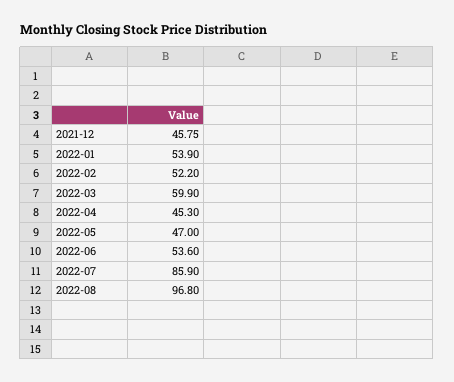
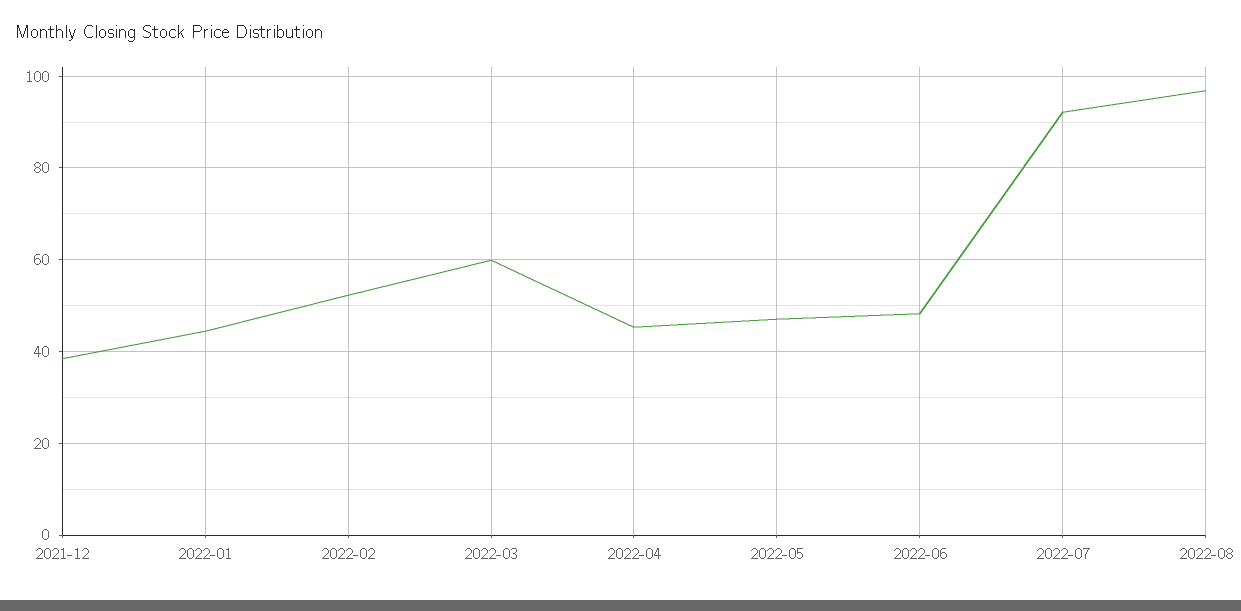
  {
-   "2021-12": 45.75,
+   "2021-12": 38,
-   "2022-01": 53.9,
+   "2022-01": 44,
    "2022-02": 52.2,
    "2022-03": 59.9,
    "2022-04": 45.3,
    "2022-05": 47,
-   "2022-06": 53.6,
+   "2022-06": 48,
-   "2022-07": 85.9,
+   "2022-07": 92,
    "2022-08": 96.8
  }

